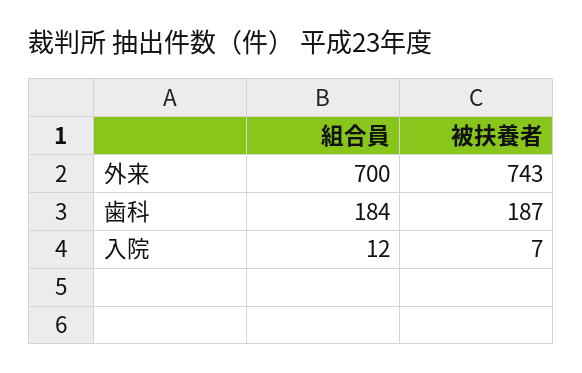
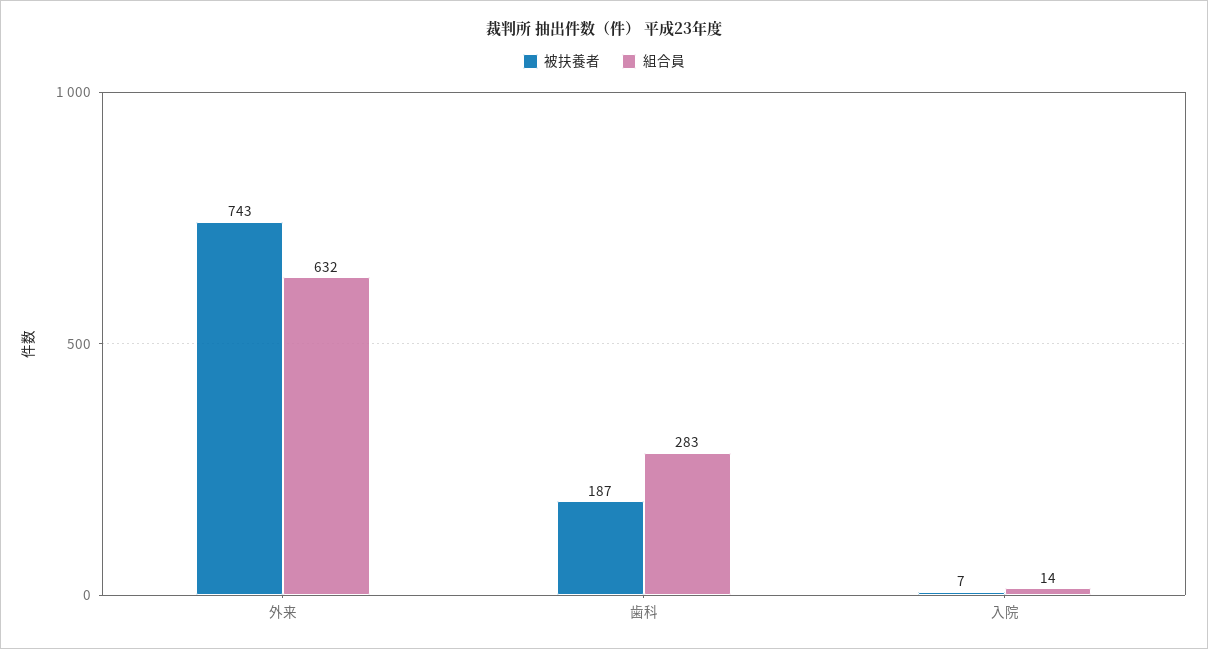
  {
    "組合員": {
-     "外来": 700,
+     "外来": 632,
-     "歯科": 184,
+     "歯科": 283,
-     "入院": 12
+     "入院": 14
    },
    "被扶養者": {
      "外来": 743,
      "歯科": 187,
      "入院": 7
    }
  }

